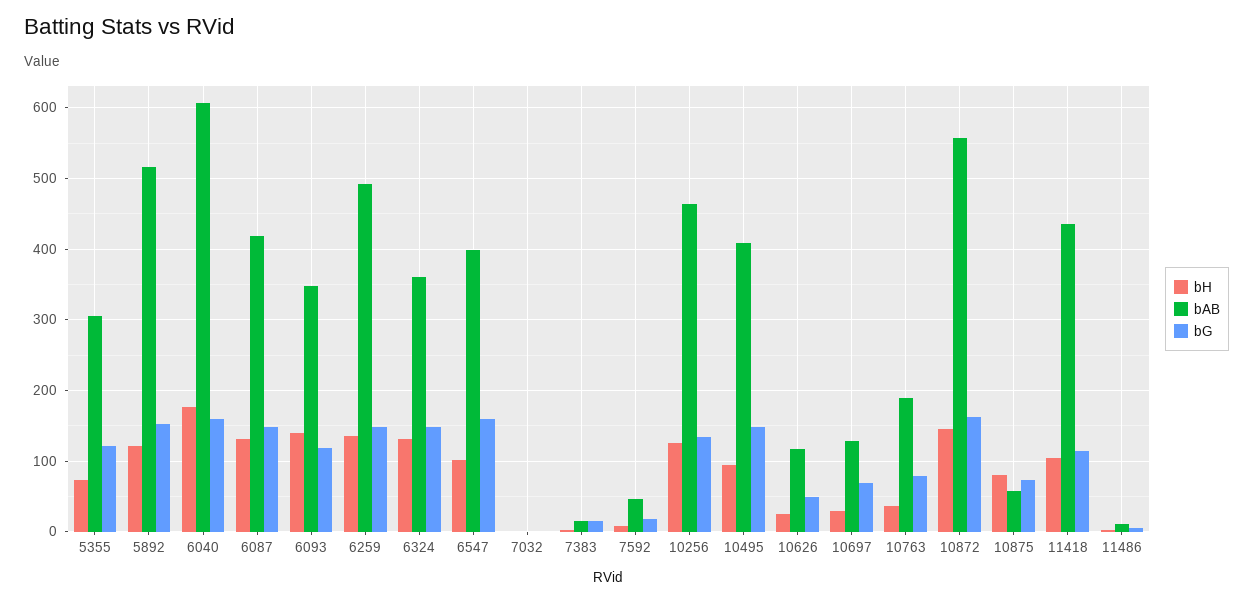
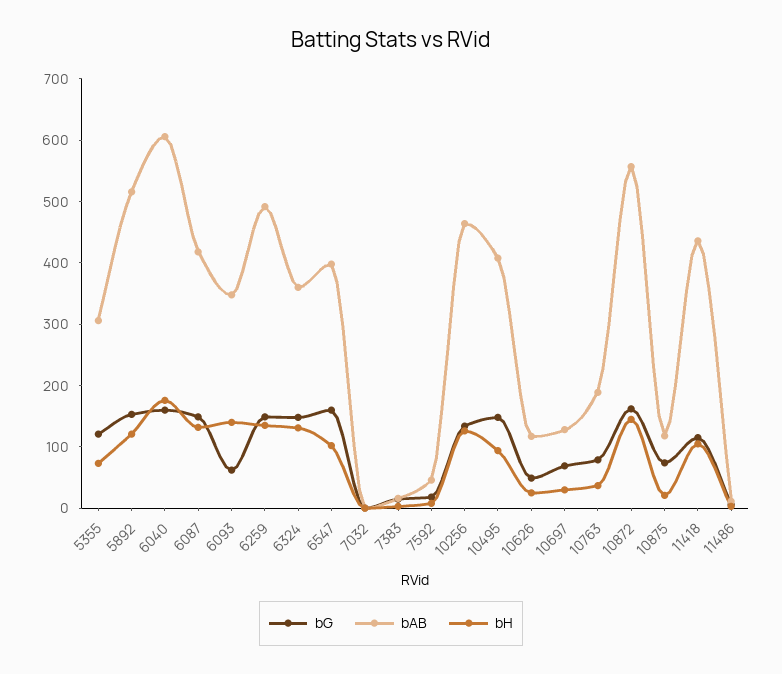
  {
    "bH": {
      "5355": 70,
      "5892": 120,
      "6040": 180,
      "6087": 130,
      "6093": 140,
      "6259": 140,
      "6324": 130,
      "6547": 100,
      "7032": 0,
      "7383": 0,
      "7592": 10,
      "10256": 130,
      "10495": 90,
      "10626": 30,
      "10697": 30,
      "10763": 40,
      "10872": 150,
-     "10875": 80,
+     "10875": 20,
      "11418": 110,
      "11486": 0
    },
    "bAB": {
      "5355": 310,
      "5892": 520,
      "6040": 610,
      "6087": 420,
      "6093": 350,
      "6259": 490,
      "6324": 360,
      "6547": 400,
      "7032": 0,
      "7383": 20,
      "7592": 50,
      "10256": 460,
      "10495": 410,
      "10626": 120,
      "10697": 130,
      "10763": 190,
      "10872": 560,
-     "10875": 60,
+     "10875": 120,
      "11418": 440,
      "11486": 10
    },
    "bG": {
      "5355": 120,
      "5892": 150,
      "6040": 160,
      "6087": 150,
-     "6093": 120,
+     "6093": 60,
      "6259": 150,
      "6324": 150,
      "6547": 160,
      "7032": 0,
      "7383": 20,
      "7592": 20,
      "10256": 130,
      "10495": 150,
      "10626": 50,
      "10697": 70,
      "10763": 80,
      "10872": 160,
      "10875": 70,
      "11418": 120,
      "11486": 10
    }
  }

